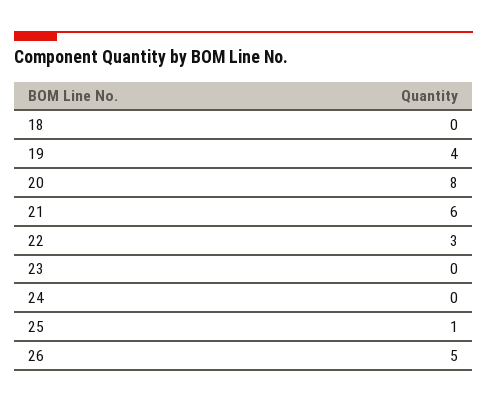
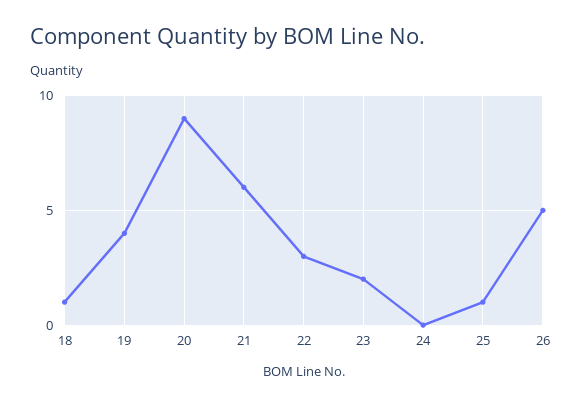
  {
-   "18": 0,
+   "18": 1,
    "19": 4,
-   "20": 8,
+   "20": 9,
    "21": 6,
    "22": 3,
-   "23": 0,
+   "23": 2,
    "24": 0,
    "25": 1,
    "26": 5
  }

